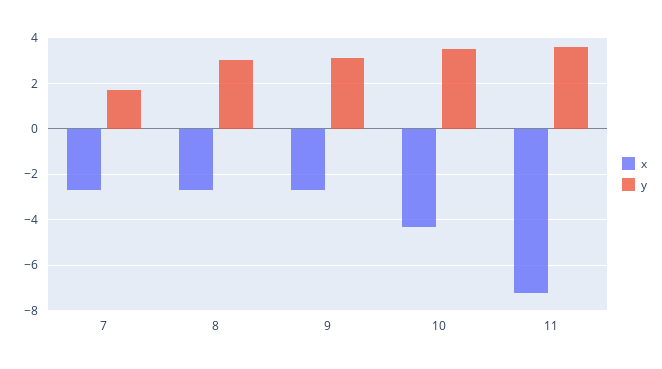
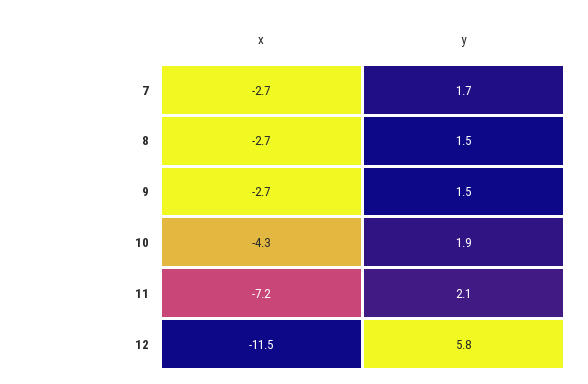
  {
    "x": {
      "7": -2.7,
      "8": -2.7,
      "9": -2.7,
      "10": -4.3,
-     "11": -7.2
+     "11": -7.2,
+     "12": -11.5
    },
    "y": {
      "7": 1.7,
-     "8": 3,
+     "8": 1.5,
-     "9": 3,
+     "9": 1.5,
-     "10": 3.5,
+     "10": 1.9,
-     "11": 3.5
+     "11": 2.1,
+     "12": 5.8
    }
  }

